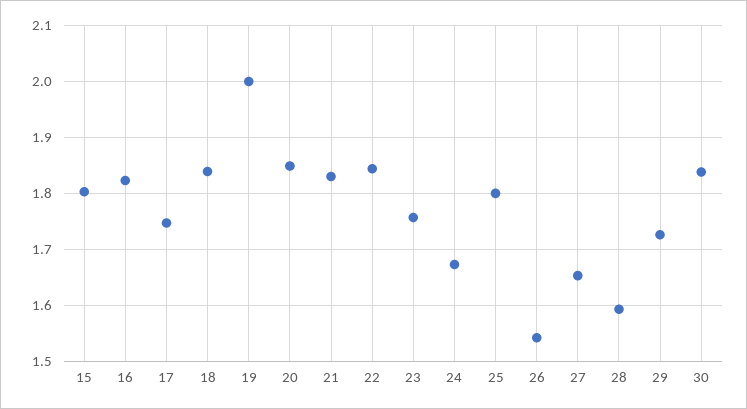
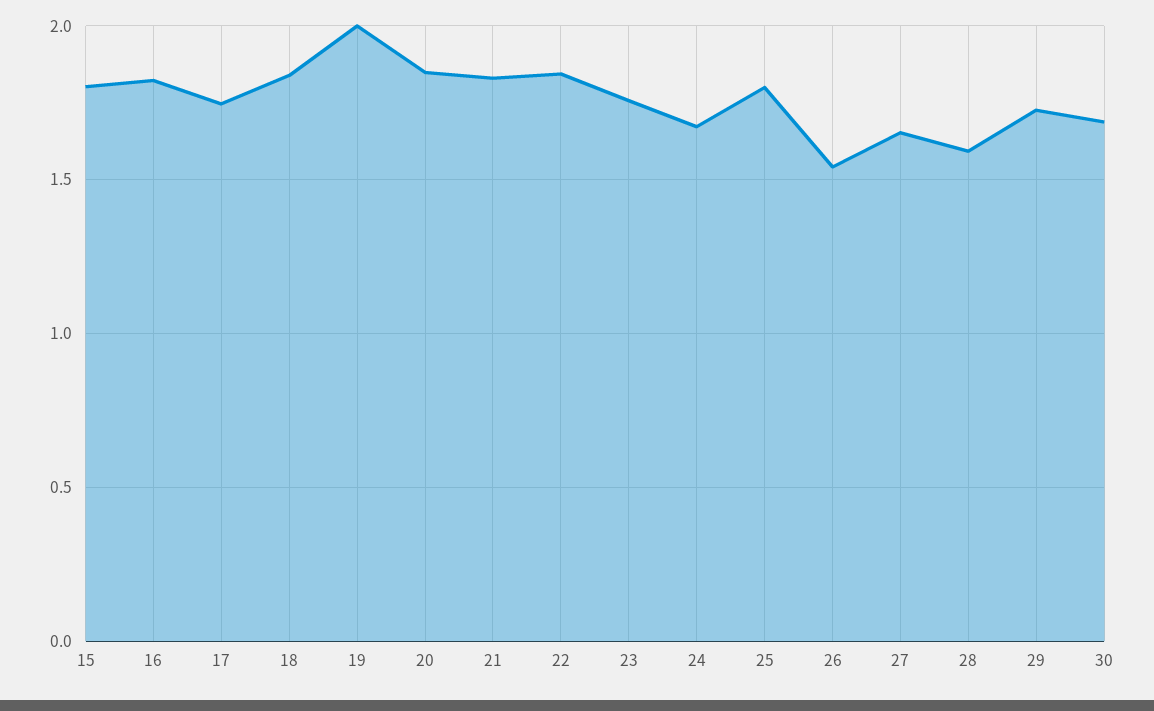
  {
    "15": 1.8,
    "16": 1.82,
    "17": 1.74,
    "18": 1.84,
    "19": 2,
    "20": 1.84,
    "21": 1.84,
    "22": 1.84,
    "23": 1.76,
    "24": 1.68,
    "25": 1.8,
    "26": 1.54,
    "27": 1.66,
    "28": 1.6,
    "29": 1.72,
-   "30": 1.84
+   "30": 1.7
  }

